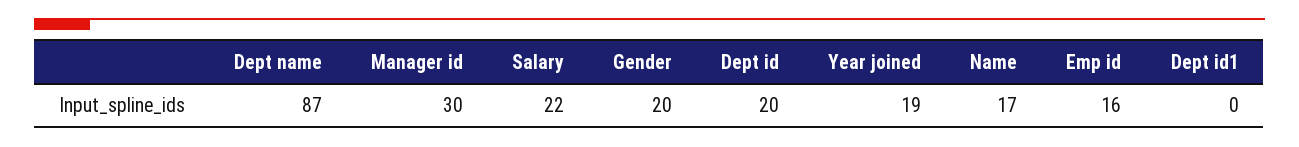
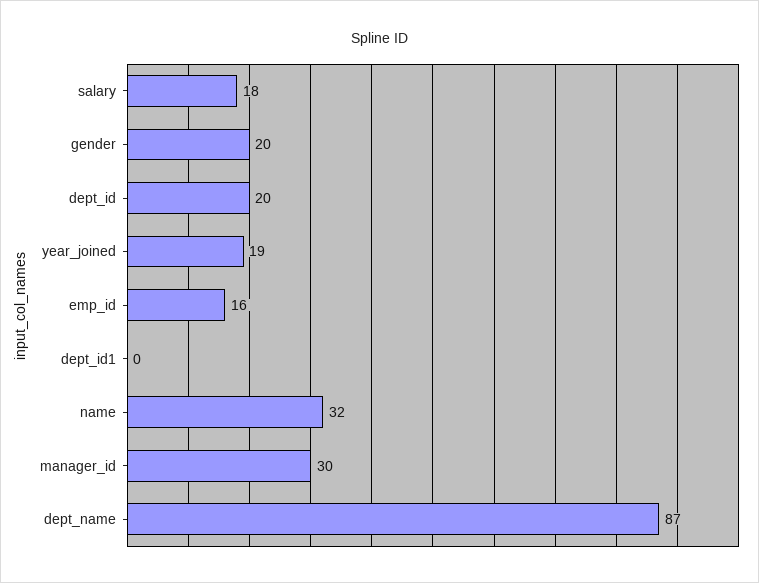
  {
    "Dept name": 87,
    "Manager id": 30,
-   "Salary": 22,
+   "Salary": 18,
    "Gender": 20,
    "Dept id": 20,
    "Year joined": 19,
-   "Name": 17,
+   "Name": 32,
    "Emp id": 16,
    "Dept id1": 0
  }

